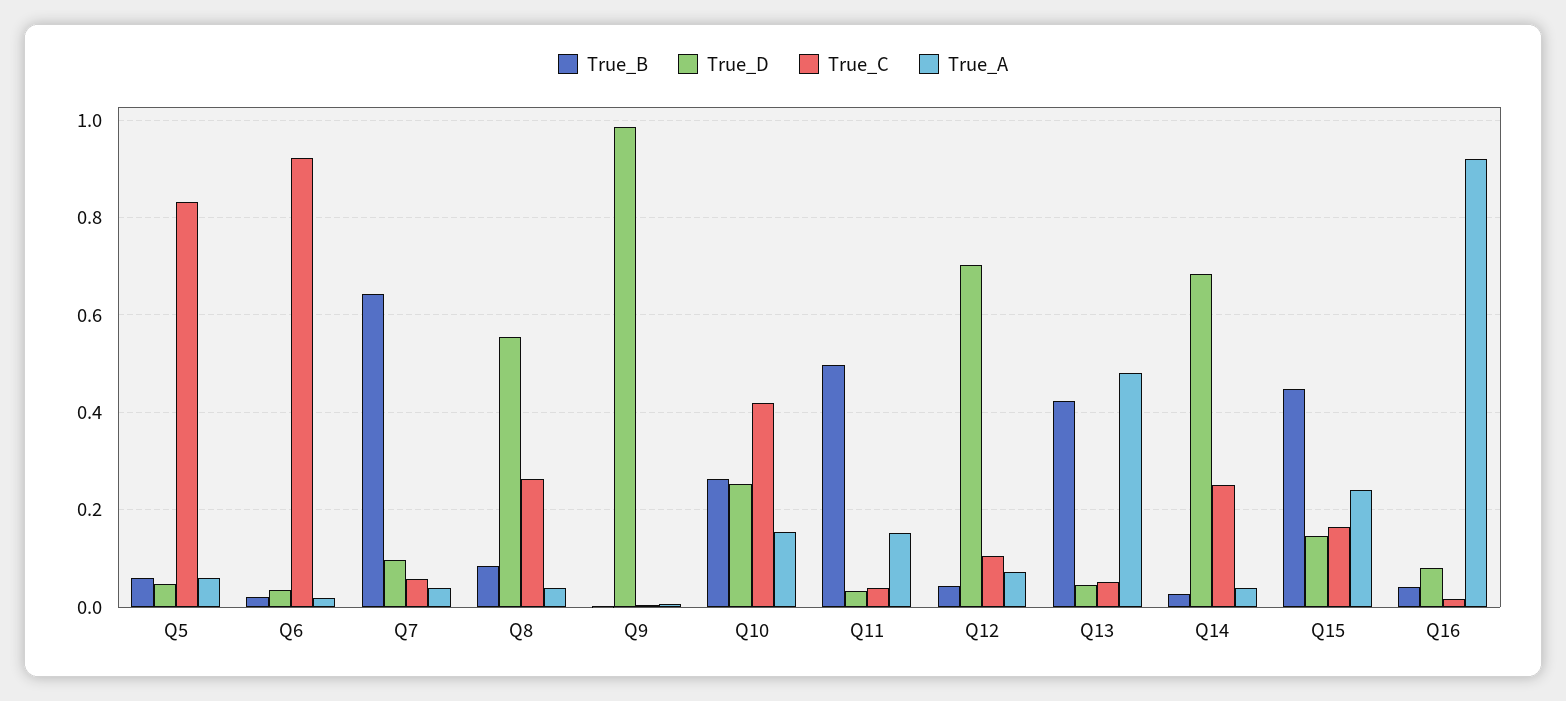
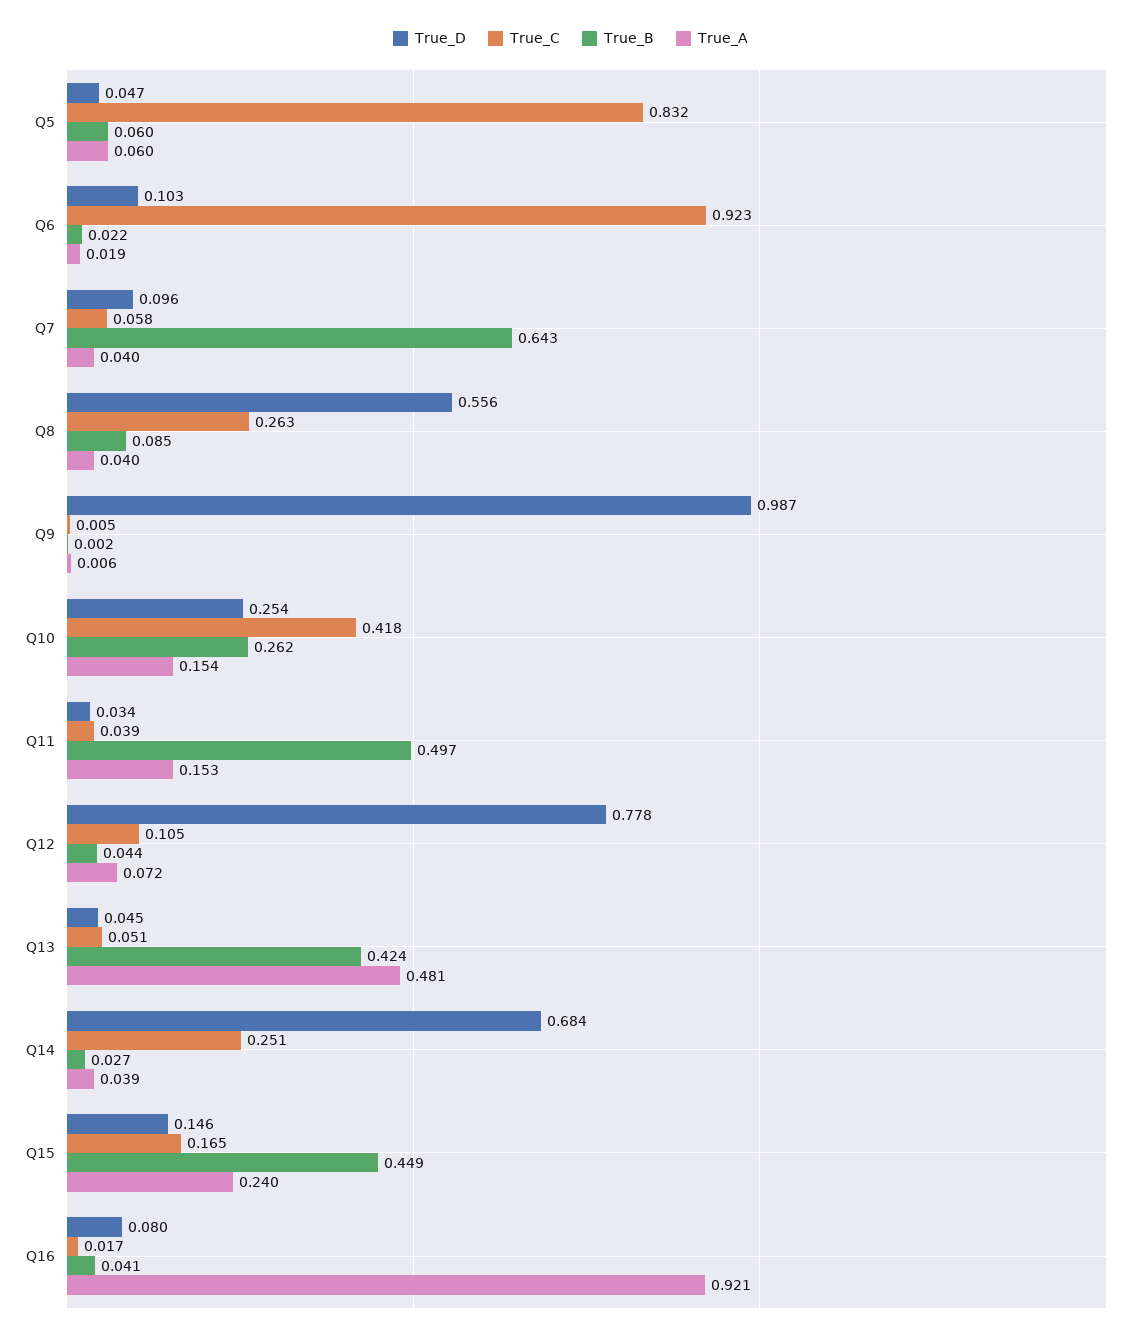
  {
    "True_B": {
      "Q5": 0.06,
      "Q6": 0.022,
      "Q7": 0.643,
      "Q8": 0.085,
      "Q9": 0.002,
      "Q10": 0.262,
      "Q11": 0.497,
      "Q12": 0.044,
      "Q13": 0.424,
      "Q14": 0.027,
      "Q15": 0.449,
      "Q16": 0.041
    },
    "True_D": {
      "Q5": 0.047,
-     "Q6": 0.04,
+     "Q6": 0.103,
      "Q7": 0.096,
      "Q8": 0.556,
      "Q9": 0.987,
      "Q10": 0.254,
      "Q11": 0.034,
-     "Q12": 0.7,
+     "Q12": 0.778,
      "Q13": 0.045,
      "Q14": 0.684,
      "Q15": 0.146,
      "Q16": 0.08
    },
    "True_C": {
      "Q5": 0.832,
      "Q6": 0.923,
      "Q7": 0.058,
      "Q8": 0.263,
      "Q9": 0.005,
      "Q10": 0.418,
      "Q11": 0.039,
      "Q12": 0.105,
      "Q13": 0.051,
      "Q14": 0.251,
      "Q15": 0.165,
      "Q16": 0.017
    },
    "True_A": {
      "Q5": 0.06,
      "Q6": 0.019,
      "Q7": 0.04,
      "Q8": 0.04,
      "Q9": 0.006,
      "Q10": 0.154,
      "Q11": 0.153,
      "Q12": 0.072,
      "Q13": 0.481,
      "Q14": 0.039,
      "Q15": 0.24,
      "Q16": 0.921
    }
  }

